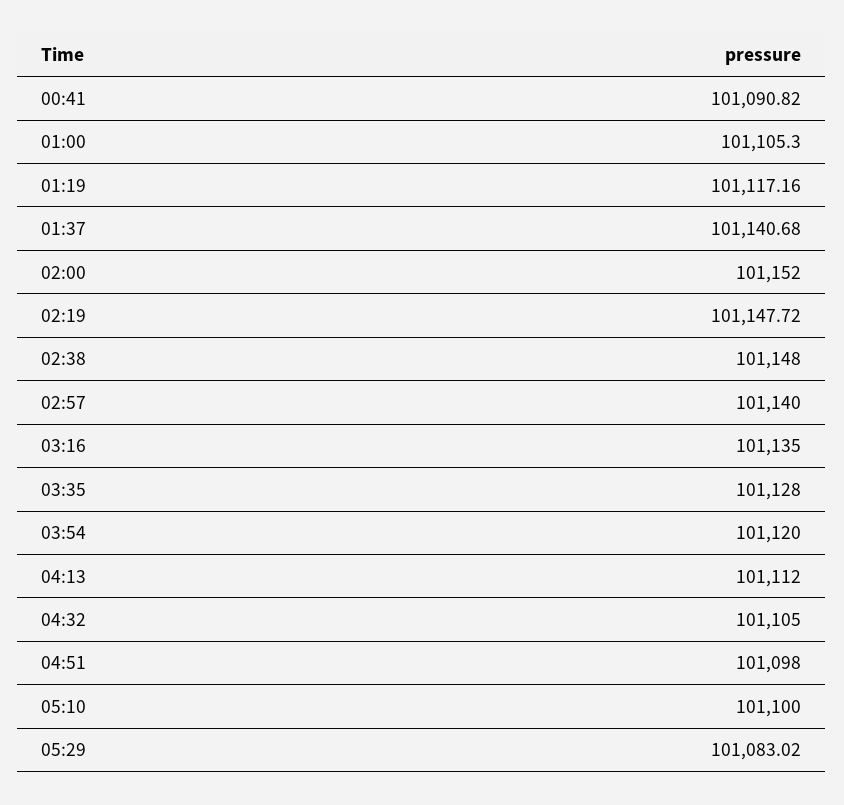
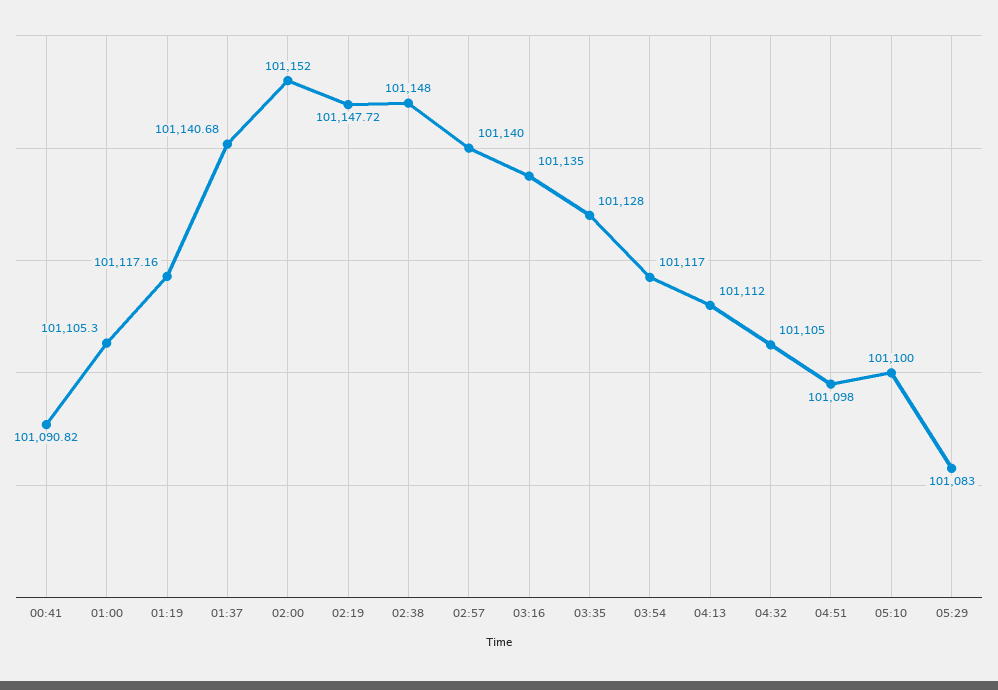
  {
    "00:41": 101090.82,
    "01:00": 101105.3,
    "01:19": 101117.16,
    "01:37": 101140.68,
    "02:00": 101152,
    "02:19": 101147.72,
    "02:38": 101148,
    "02:57": 101140,
    "03:16": 101135,
    "03:35": 101128,
-   "03:54": 101120,
+   "03:54": 101117,
    "04:13": 101112,
    "04:32": 101105,
    "04:51": 101098,
    "05:10": 101100,
-   "05:29": 101083.02
+   "05:29": 101083
  }

